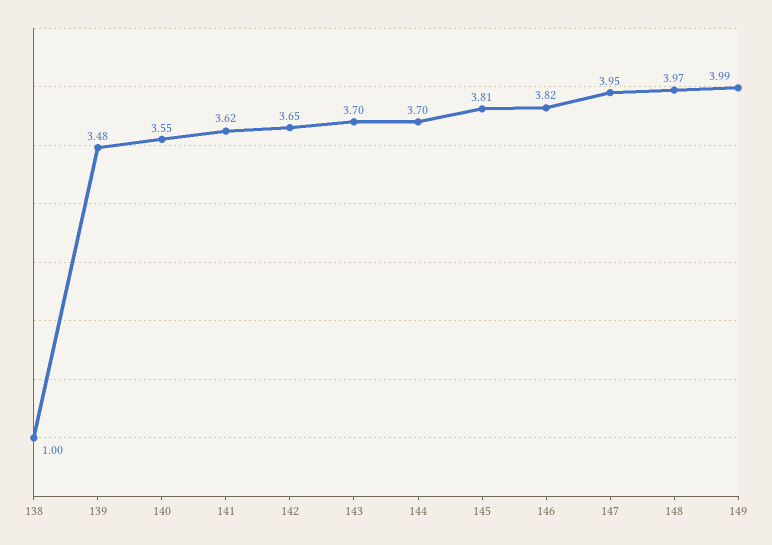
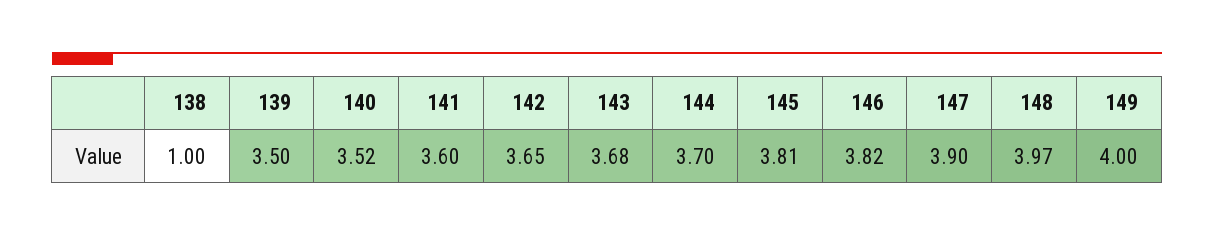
  {
    "138": 1,
-   "139": 3.48,
+   "139": 3.5,
-   "140": 3.55,
+   "140": 3.52,
-   "141": 3.62,
+   "141": 3.6,
    "142": 3.65,
-   "143": 3.7,
+   "143": 3.68,
    "144": 3.7,
    "145": 3.81,
    "146": 3.82,
-   "147": 3.95,
+   "147": 3.9,
    "148": 3.97,
-   "149": 3.99
+   "149": 4
  }

